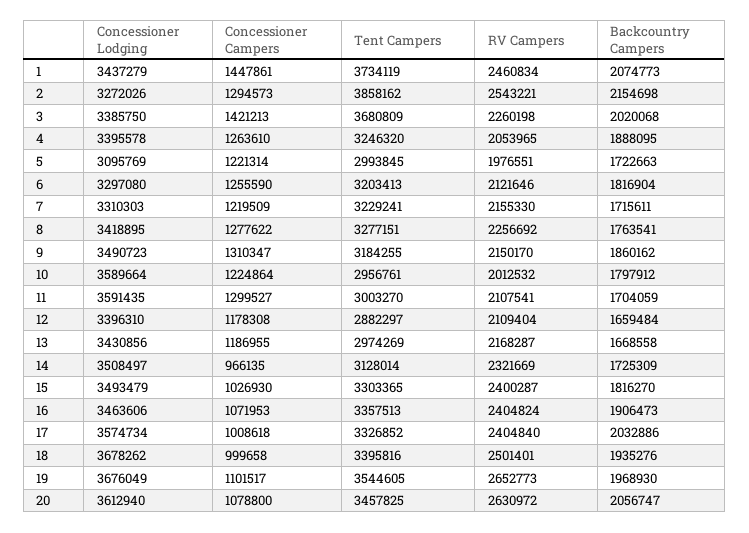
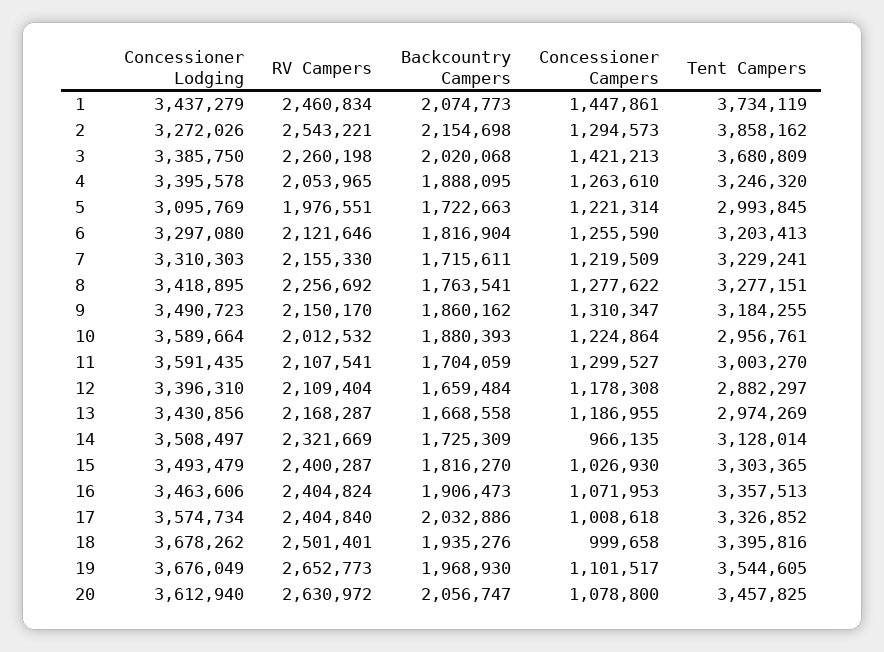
  {
    "Concessioner Lodging": {
      "1": 3437279,
      "2": 3272026,
      "3": 3385750,
      "4": 3395578,
      "5": 3095769,
      "6": 3297080,
      "7": 3310303,
      "8": 3418895,
      "9": 3490723,
      "10": 3589664,
      "11": 3591435,
      "12": 3396310,
      "13": 3430856,
      "14": 3508497,
      "15": 3493479,
      "16": 3463606,
      "17": 3574734,
      "18": 3678262,
      "19": 3676049,
      "20": 3612940
    },
    "Concessioner Campers": {
      "1": 1447861,
      "2": 1294573,
      "3": 1421213,
      "4": 1263610,
      "5": 1221314,
      "6": 1255590,
      "7": 1219509,
      "8": 1277622,
      "9": 1310347,
      "10": 1224864,
      "11": 1299527,
      "12": 1178308,
      "13": 1186955,
      "14": 966135,
      "15": 1026930,
      "16": 1071953,
      "17": 1008618,
      "18": 999658,
      "19": 1101517,
      "20": 1078800
    },
    "Tent Campers": {
      "1": 3734119,
      "2": 3858162,
      "3": 3680809,
      "4": 3246320,
      "5": 2993845,
      "6": 3203413,
      "7": 3229241,
      "8": 3277151,
      "9": 3184255,
      "10": 2956761,
      "11": 3003270,
      "12": 2882297,
      "13": 2974269,
      "14": 3128014,
      "15": 3303365,
      "16": 3357513,
      "17": 3326852,
      "18": 3395816,
      "19": 3544605,
      "20": 3457825
    },
    "RV Campers": {
      "1": 2460834,
      "2": 2543221,
      "3": 2260198,
      "4": 2053965,
      "5": 1976551,
      "6": 2121646,
      "7": 2155330,
      "8": 2256692,
      "9": 2150170,
      "10": 2012532,
      "11": 2107541,
      "12": 2109404,
      "13": 2168287,
      "14": 2321669,
      "15": 2400287,
      "16": 2404824,
      "17": 2404840,
      "18": 2501401,
      "19": 2652773,
      "20": 2630972
    },
    "Backcountry Campers": {
      "1": 2074773,
      "2": 2154698,
      "3": 2020068,
      "4": 1888095,
      "5": 1722663,
      "6": 1816904,
      "7": 1715611,
      "8": 1763541,
      "9": 1860162,
-     "10": 1797912,
+     "10": 1880393,
      "11": 1704059,
      "12": 1659484,
      "13": 1668558,
      "14": 1725309,
      "15": 1816270,
      "16": 1906473,
      "17": 2032886,
      "18": 1935276,
      "19": 1968930,
      "20": 2056747
    }
  }

